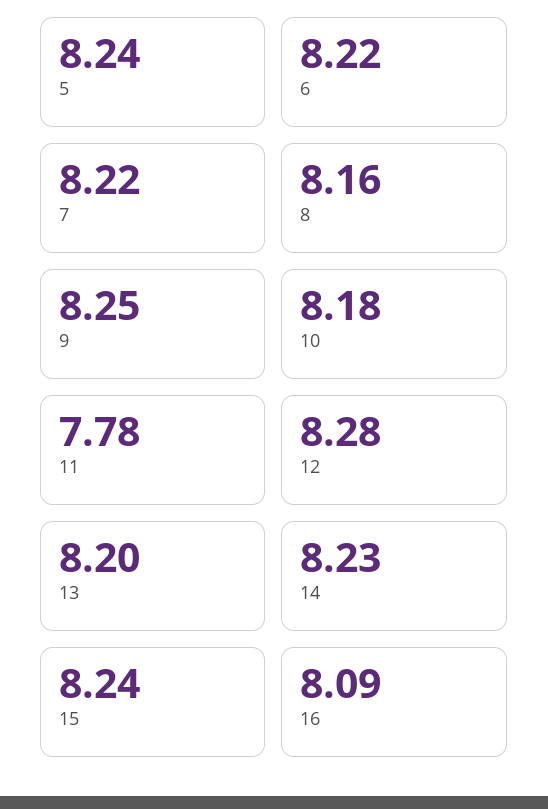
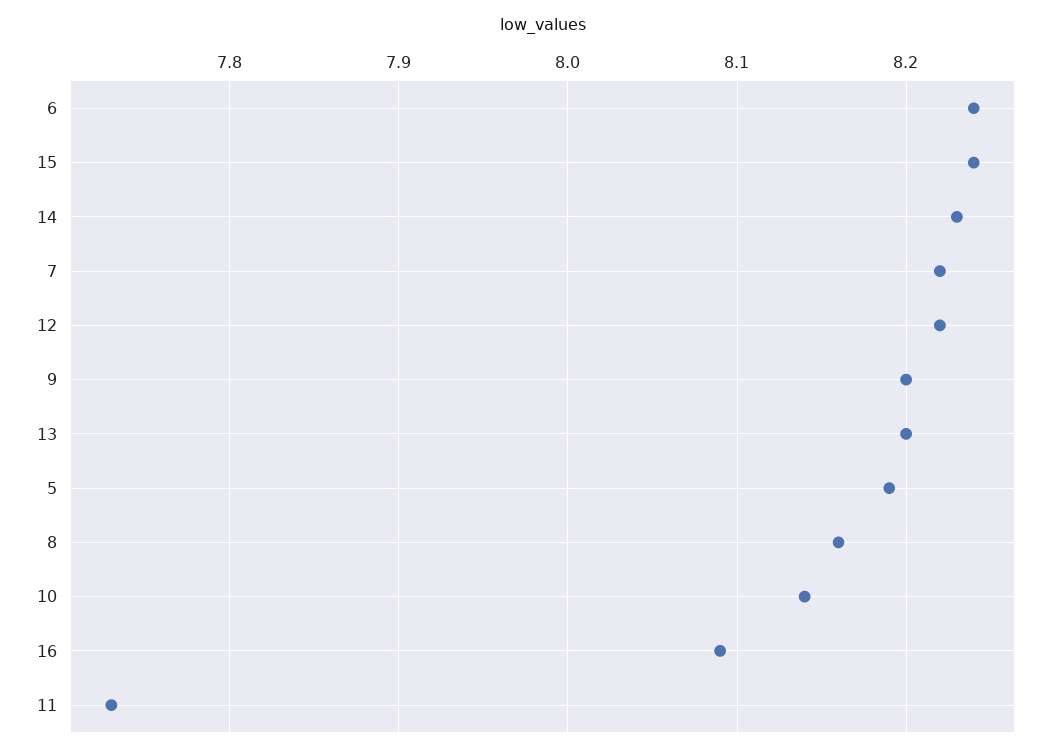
  {
-   "5": 8.24,
+   "5": 8.19,
-   "6": 8.22,
+   "6": 8.24,
    "7": 8.22,
    "8": 8.16,
-   "9": 8.25,
+   "9": 8.2,
-   "10": 8.18,
+   "10": 8.14,
-   "11": 7.78,
+   "11": 7.73,
-   "12": 8.28,
+   "12": 8.22,
    "13": 8.2,
    "14": 8.23,
    "15": 8.24,
    "16": 8.09
  }

